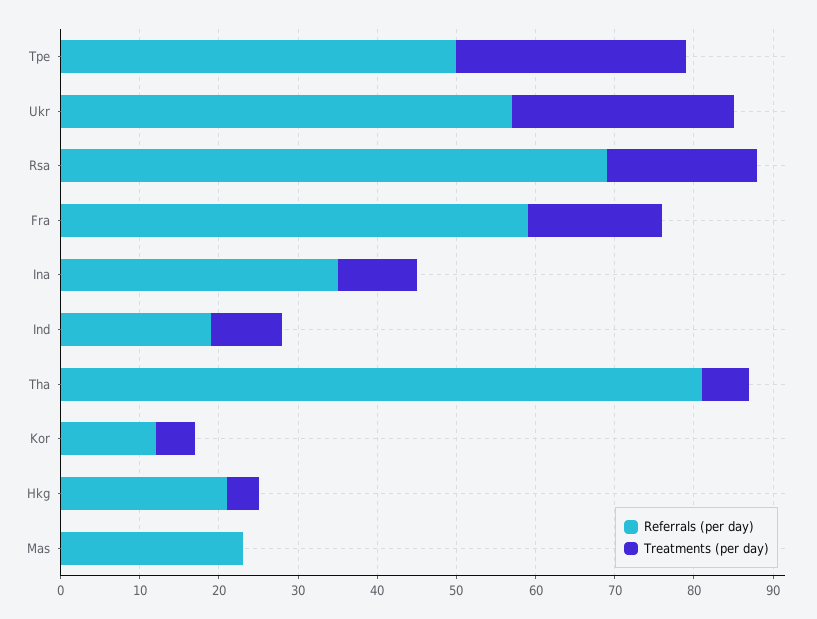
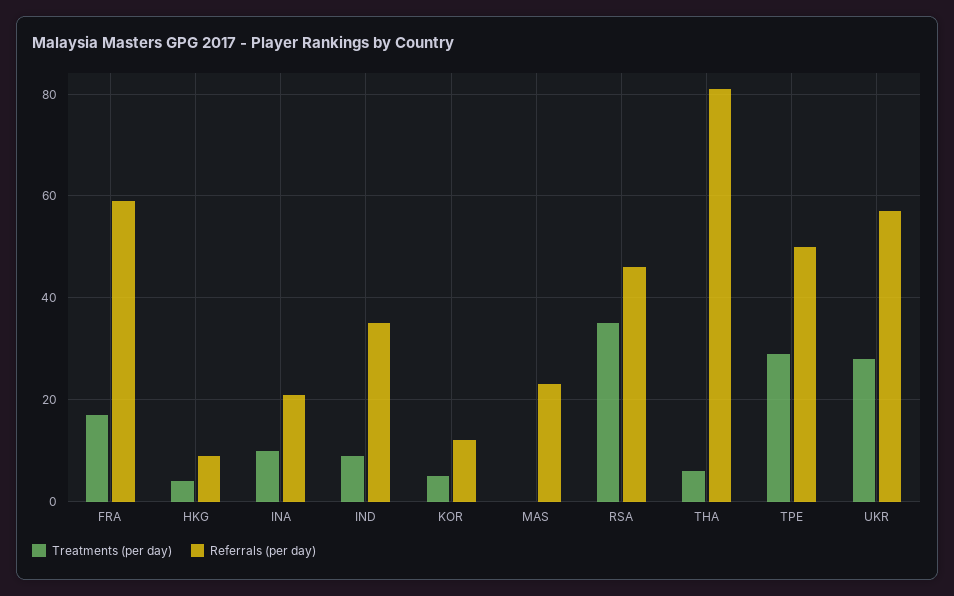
  {
    "Referrals (per day)": {
      "Tpe": 50,
      "Ukr": 55,
-     "Rsa": 70,
+     "Rsa": 45,
      "Fra": 60,
-     "Ina": 35,
+     "Ina": 20,
-     "Ind": 20,
+     "Ind": 35,
      "Tha": 80,
      "Kor": 10,
-     "Hkg": 20,
+     "Hkg": 10,
      "Mas": 25
    },
    "Treatments (per day)": {
      "Tpe": 30,
      "Ukr": 30,
-     "Rsa": 20,
+     "Rsa": 35,
      "Fra": 15,
      "Ina": 10,
      "Ind": 10,
      "Tha": 5,
      "Kor": 5,
      "Hkg": 5,
      "Mas": 0
    }
  }

